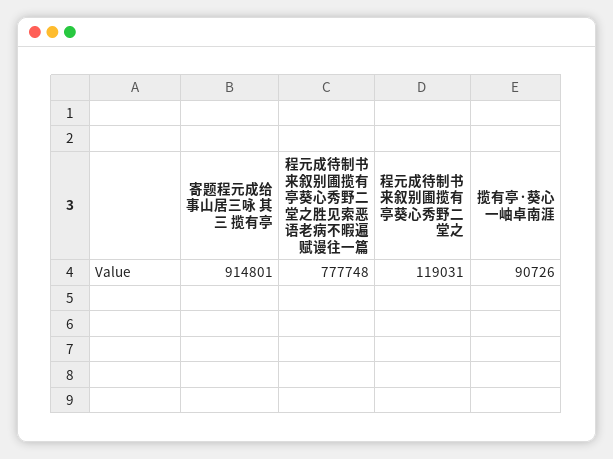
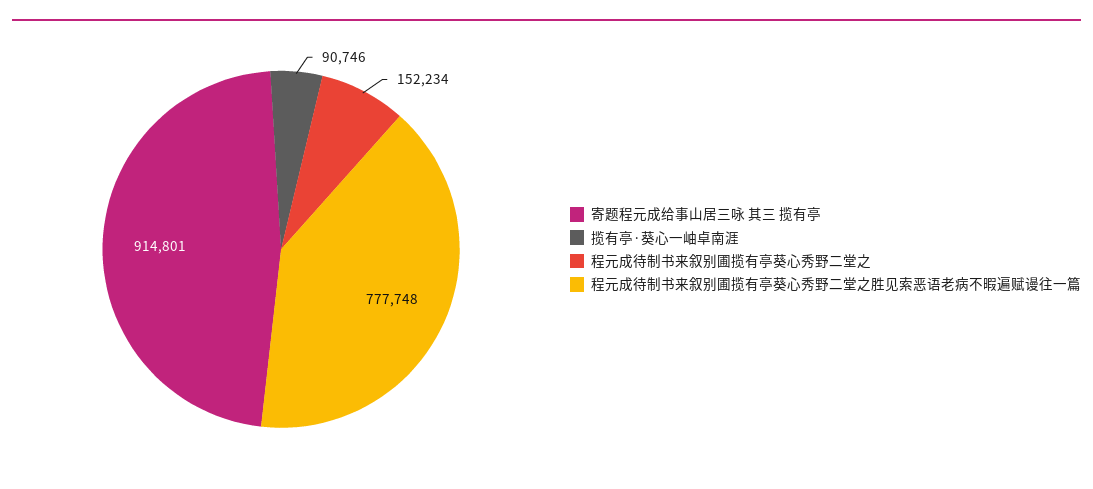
  {
    "寄题程元成给事山居三咏 其三 揽有亭": 914801,
    "程元成待制书来叙别圃揽有亭葵心秀野二堂之胜见索恶语老病不暇遍赋谩往一篇": 777748,
-   "程元成待制书来叙别圃揽有亭葵心秀野二堂之": 119031,
+   "程元成待制书来叙别圃揽有亭葵心秀野二堂之": 152234,
-   "揽有亭·葵心一岫卓南涯": 90726
+   "揽有亭·葵心一岫卓南涯": 90746
  }

